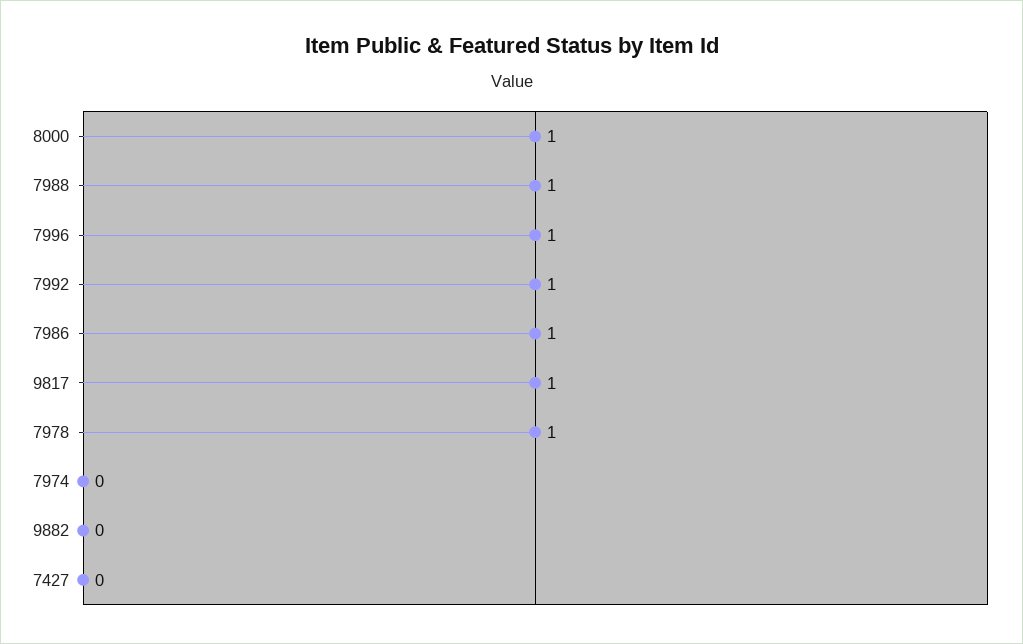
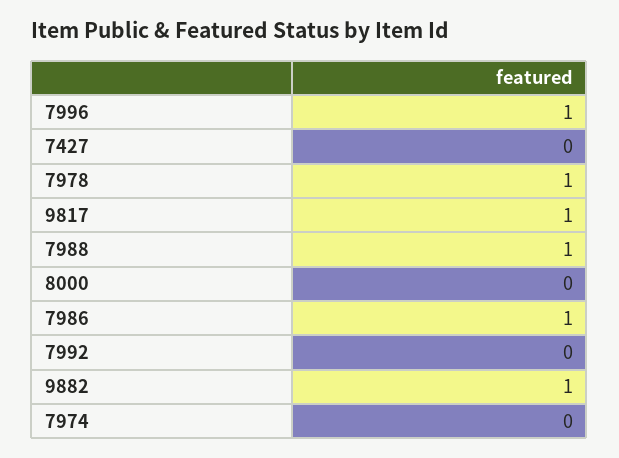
  {
-   "8000": 1,
+   "8000": 0,
    "7988": 1,
    "7996": 1,
-   "7992": 1,
+   "7992": 0,
    "7986": 1,
    "9817": 1,
    "7978": 1,
    "7974": 0,
-   "9882": 0,
+   "9882": 1,
    "7427": 0
  }

